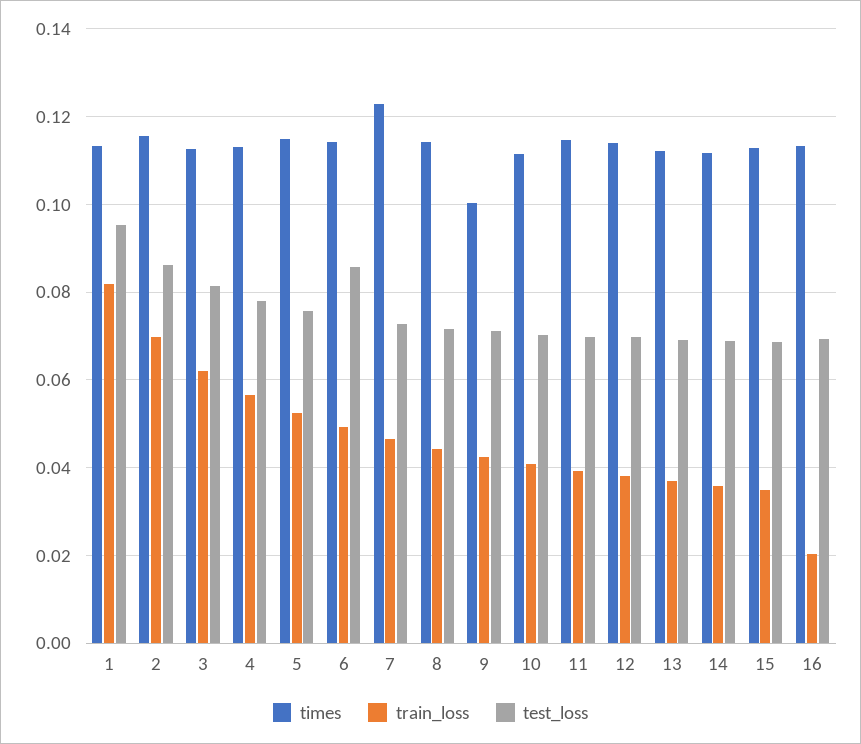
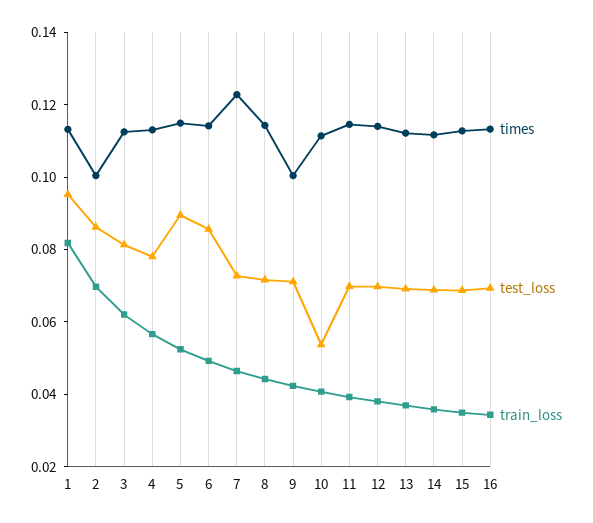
  {
    "times": {
      "1": 0.114,
-     "2": 0.116,
+     "2": 0.1,
      "3": 0.112,
      "4": 0.114,
      "5": 0.114,
      "6": 0.114,
      "7": 0.122,
      "8": 0.114,
      "9": 0.1,
      "10": 0.112,
      "11": 0.114,
      "12": 0.114,
      "13": 0.112,
      "14": 0.112,
      "15": 0.112,
      "16": 0.114
    },
    "train_loss": {
      "1": 0.082,
      "2": 0.07,
      "3": 0.062,
      "4": 0.056,
      "5": 0.052,
      "6": 0.05,
      "7": 0.046,
      "8": 0.044,
      "9": 0.042,
      "10": 0.04,
      "11": 0.04,
      "12": 0.038,
      "13": 0.036,
      "14": 0.036,
      "15": 0.034,
-     "16": 0.02
+     "16": 0.035
    },
    "test_loss": {
      "1": 0.096,
      "2": 0.086,
      "3": 0.082,
      "4": 0.078,
-     "5": 0.076,
+     "5": 0.09,
      "6": 0.086,
      "7": 0.072,
      "8": 0.072,
      "9": 0.072,
-     "10": 0.07,
+     "10": 0.055,
      "11": 0.07,
      "12": 0.07,
      "13": 0.07,
      "14": 0.068,
      "15": 0.068,
      "16": 0.07
    }
  }

